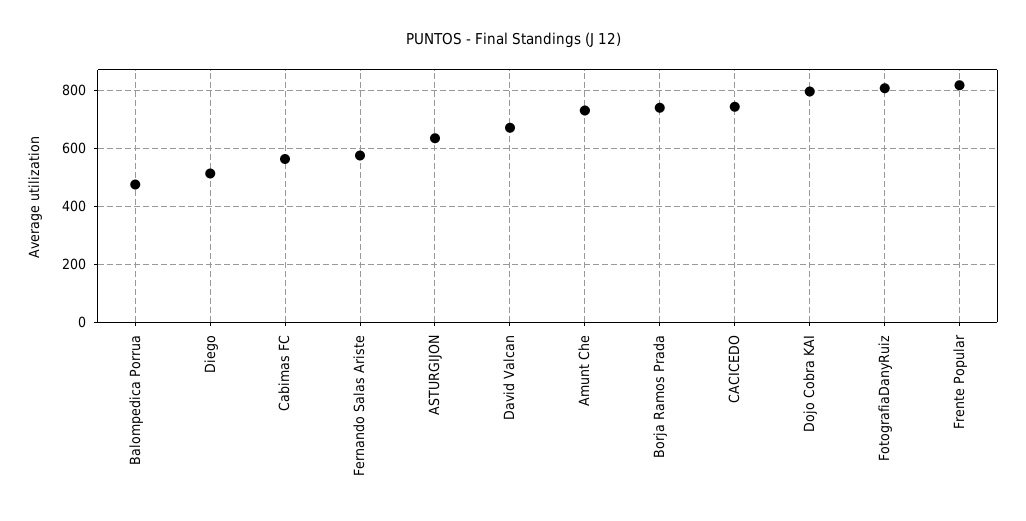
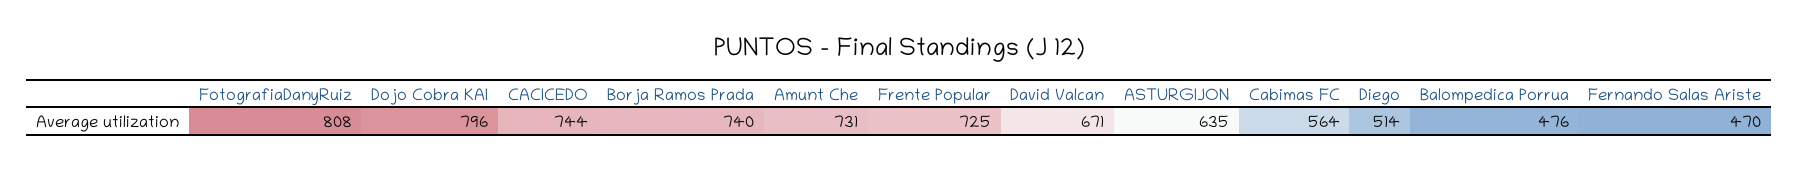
  {
    "Balompedica Porrua": 476,
    "Diego": 514,
    "Cabimas FC": 564,
-   "Fernando Salas Ariste": 575,
+   "Fernando Salas Ariste": 470,
    "ASTURGIJON": 635,
    "David Valcan": 671,
    "Amunt Che": 731,
    "Borja Ramos Prada": 740,
    "CACICEDO": 744,
    "Dojo Cobra KAI": 796,
    "FotografiaDanyRuiz": 808,
-   "Frente Popular": 825
+   "Frente Popular": 725
  }

